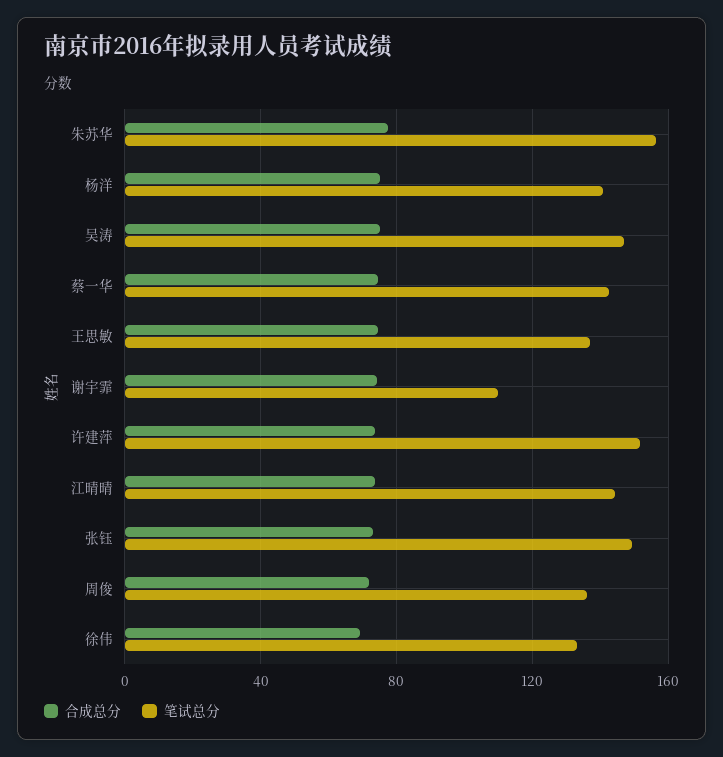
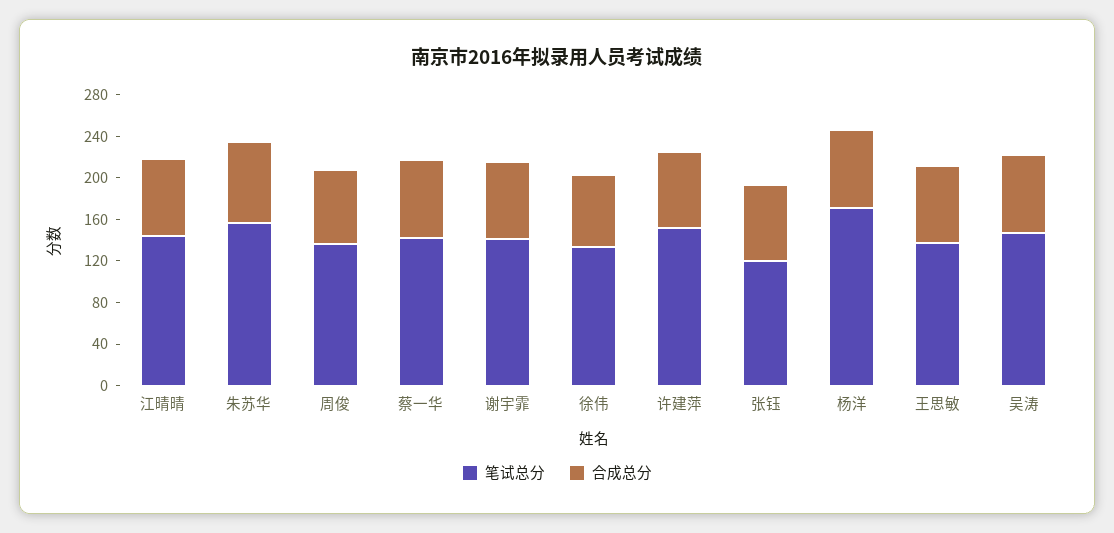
  {
    "合成总分": {
      "朱苏华": 80,
      "杨洋": 75,
      "吴涛": 75,
      "蔡一华": 75,
      "王思敏": 75,
      "谢宇霏": 75,
      "许建萍": 75,
      "江晴晴": 75,
      "张钰": 75,
      "周俊": 70,
      "徐伟": 70
    },
    "笔试总分": {
      "朱苏华": 155,
-     "杨洋": 140,
+     "杨洋": 170,
      "吴涛": 145,
      "蔡一华": 145,
      "王思敏": 135,
-     "谢宇霏": 110,
+     "谢宇霏": 140,
      "许建萍": 150,
      "江晴晴": 145,
-     "张钰": 150,
+     "张钰": 120,
      "周俊": 135,
      "徐伟": 135
    }
  }

